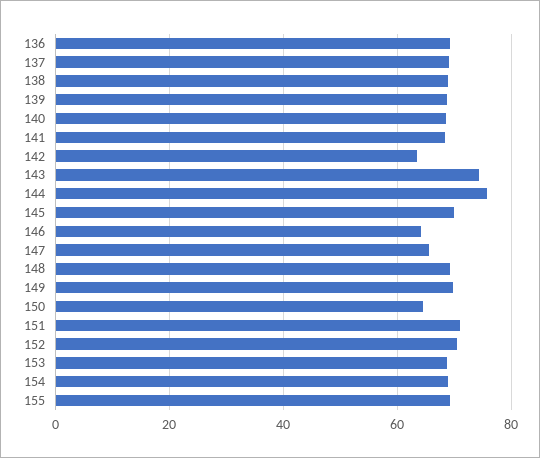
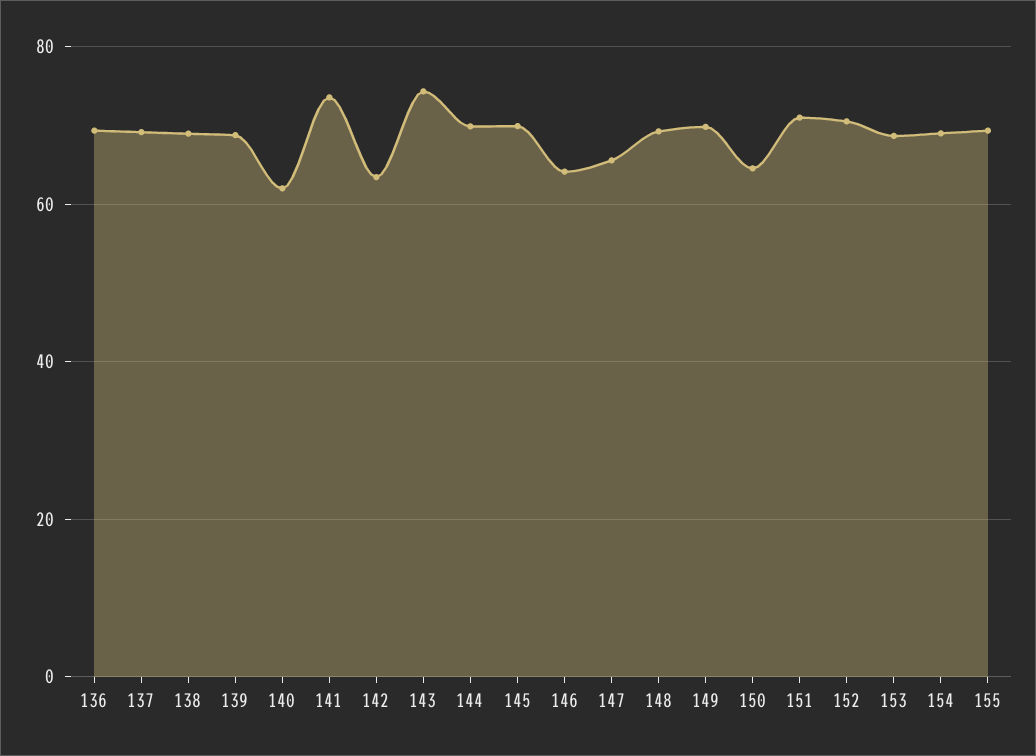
  {
    "136": 70,
    "137": 70,
    "138": 68,
    "139": 68,
-   "140": 68,
+   "140": 62,
-   "141": 68,
+   "141": 74,
    "142": 64,
    "143": 74,
-   "144": 76,
+   "144": 70,
    "145": 70,
    "146": 64,
    "147": 66,
    "148": 70,
    "149": 70,
    "150": 64,
    "151": 70,
    "152": 70,
    "153": 68,
    "154": 70,
    "155": 70
  }

